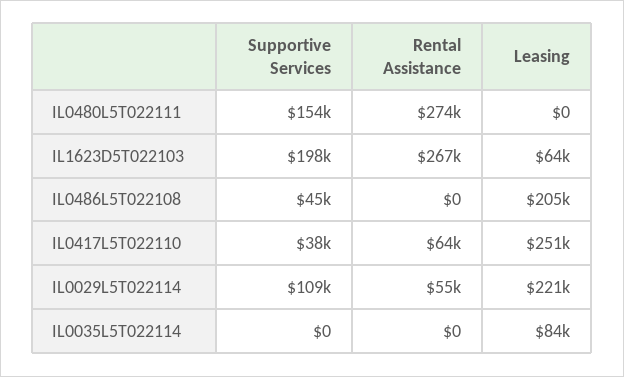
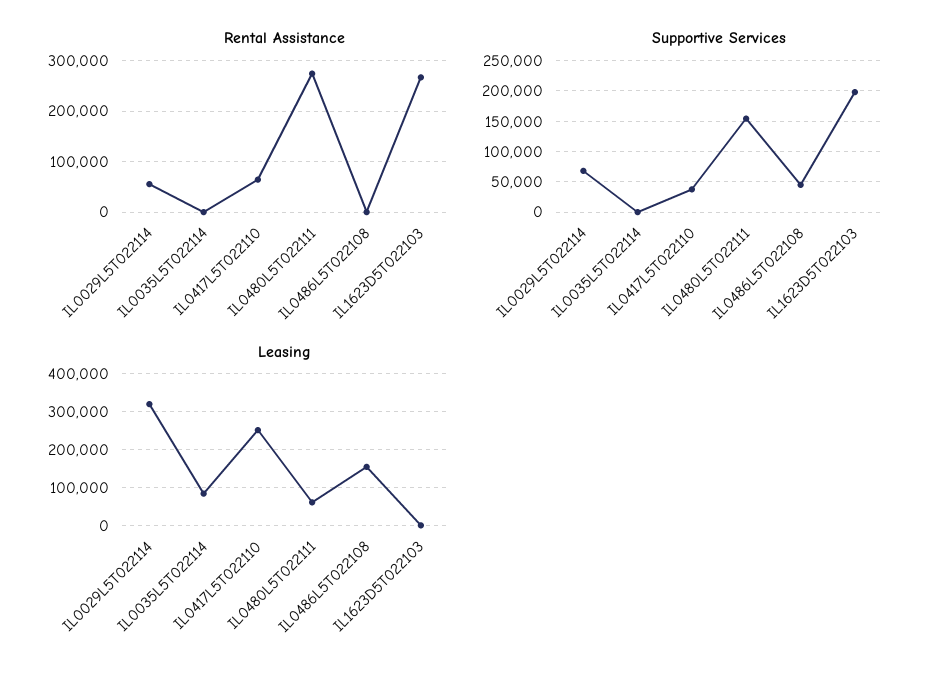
  {
    "Supportive Services": {
      "IL0480L5T022111": 154000,
      "IL1623D5T022103": 198000,
      "IL0486L5T022108": 45000,
      "IL0417L5T022110": 38000,
-     "IL0029L5T022114": 109000,
+     "IL0029L5T022114": 70000,
      "IL0035L5T022114": 0
    },
    "Rental Assistance": {
      "IL0480L5T022111": 274000,
      "IL1623D5T022103": 267000,
      "IL0486L5T022108": 0,
      "IL0417L5T022110": 64000,
      "IL0029L5T022114": 55000,
      "IL0035L5T022114": 0
    },
    "Leasing": {
-     "IL0480L5T022111": 0,
+     "IL0480L5T022111": 60000,
-     "IL1623D5T022103": 64000,
+     "IL1623D5T022103": 0,
-     "IL0486L5T022108": 205000,
+     "IL0486L5T022108": 160000,
      "IL0417L5T022110": 251000,
-     "IL0029L5T022114": 221000,
+     "IL0029L5T022114": 320000,
      "IL0035L5T022114": 84000
    }
  }

